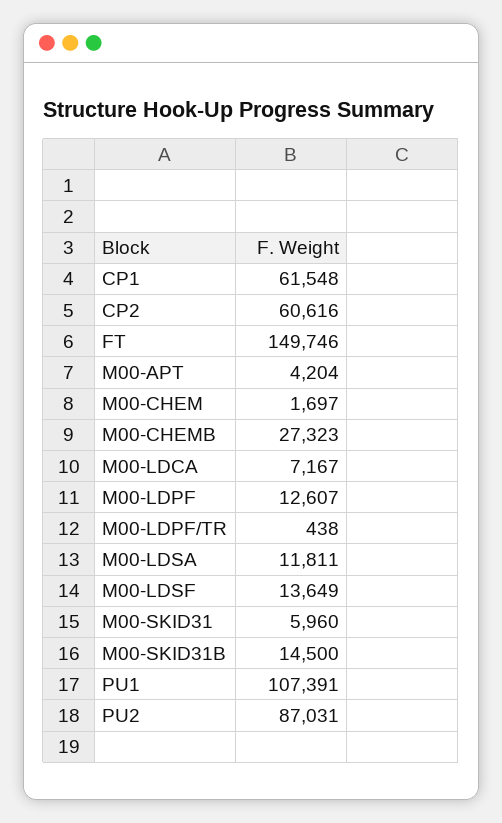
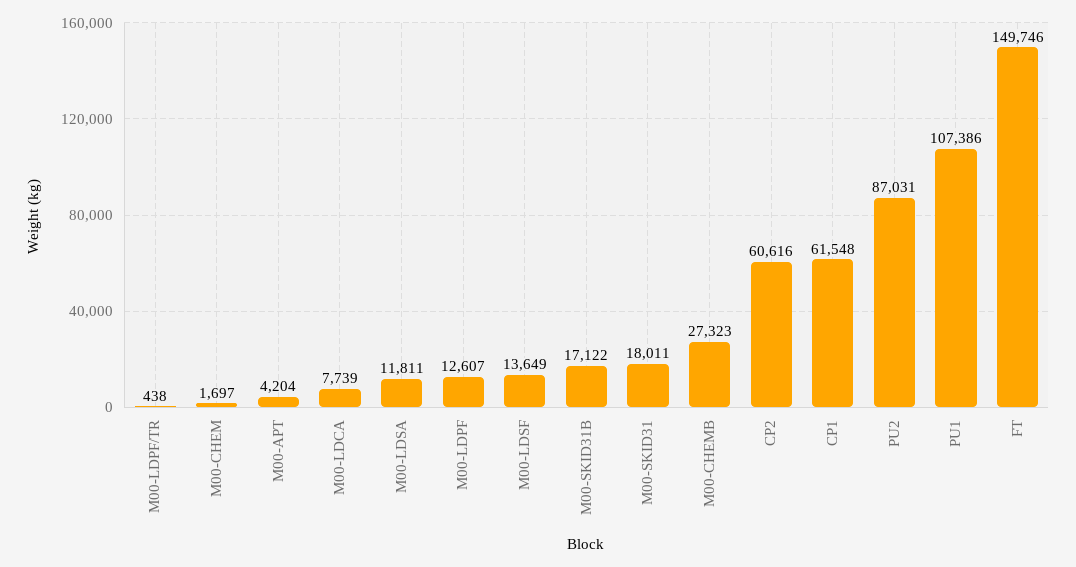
  {
    "CP1": 61548,
    "CP2": 60616,
    "FT": 149746,
    "M00-APT": 4204,
    "M00-CHEM": 1697,
    "M00-CHEMB": 27323,
-   "M00-LDCA": 7167,
+   "M00-LDCA": 7739,
    "M00-LDPF": 12607,
    "M00-LDPF/TR": 438,
    "M00-LDSA": 11811,
    "M00-LDSF": 13649,
-   "M00-SKID31": 5960,
+   "M00-SKID31": 18011,
-   "M00-SKID31B": 14500,
+   "M00-SKID31B": 17122,
-   "PU1": 107391,
+   "PU1": 107386,
    "PU2": 87031
  }

